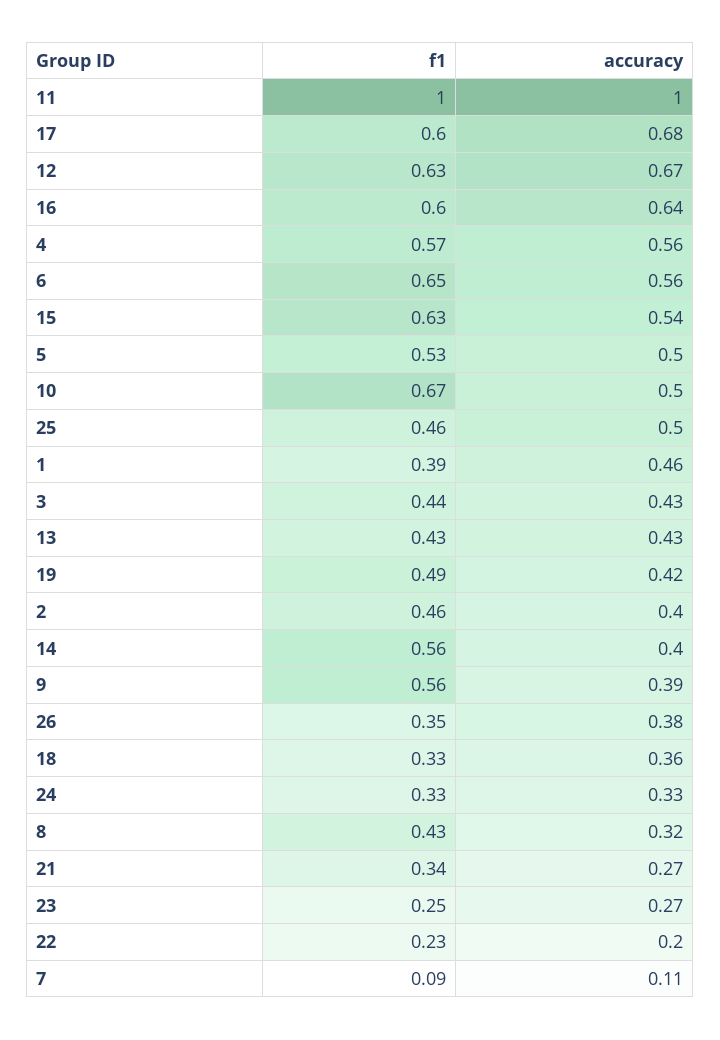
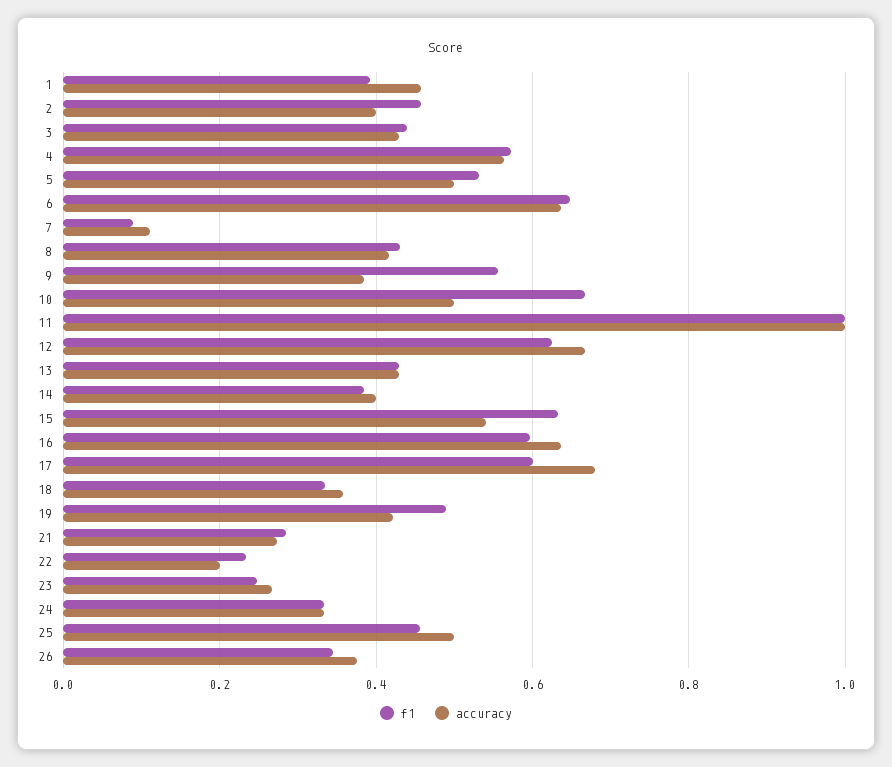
  {
    "f1": {
      "11": 1,
      "17": 0.6,
      "12": 0.63,
      "16": 0.6,
      "4": 0.57,
      "6": 0.65,
      "15": 0.63,
      "5": 0.53,
      "10": 0.67,
      "25": 0.46,
      "1": 0.39,
      "3": 0.44,
      "13": 0.43,
      "19": 0.49,
      "2": 0.46,
-     "14": 0.56,
+     "14": 0.38,
      "9": 0.56,
      "26": 0.35,
      "18": 0.33,
      "24": 0.33,
      "8": 0.43,
-     "21": 0.34,
+     "21": 0.28,
      "23": 0.25,
      "22": 0.23,
      "7": 0.09
    },
    "accuracy": {
      "11": 1,
      "17": 0.68,
      "12": 0.67,
      "16": 0.64,
      "4": 0.56,
-     "6": 0.56,
+     "6": 0.64,
      "15": 0.54,
      "5": 0.5,
      "10": 0.5,
      "25": 0.5,
      "1": 0.46,
      "3": 0.43,
      "13": 0.43,
      "19": 0.42,
      "2": 0.4,
      "14": 0.4,
      "9": 0.39,
      "26": 0.38,
      "18": 0.36,
      "24": 0.33,
-     "8": 0.32,
+     "8": 0.42,
      "21": 0.27,
      "23": 0.27,
      "22": 0.2,
      "7": 0.11
    }
  }

